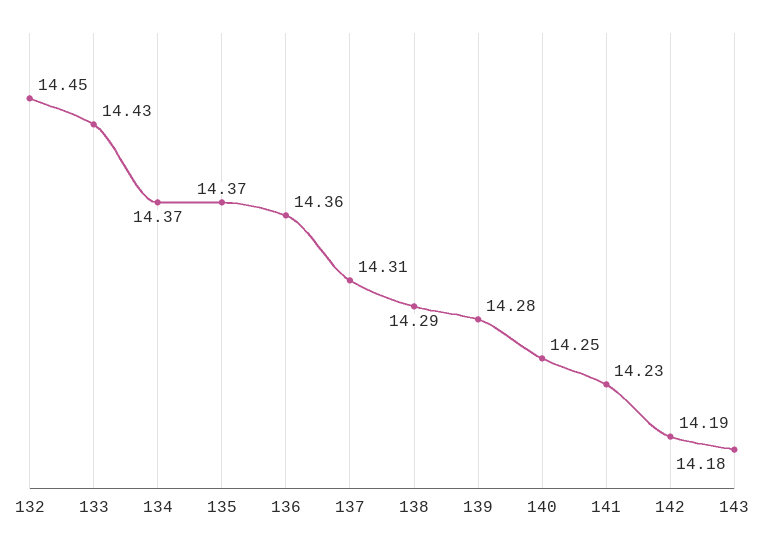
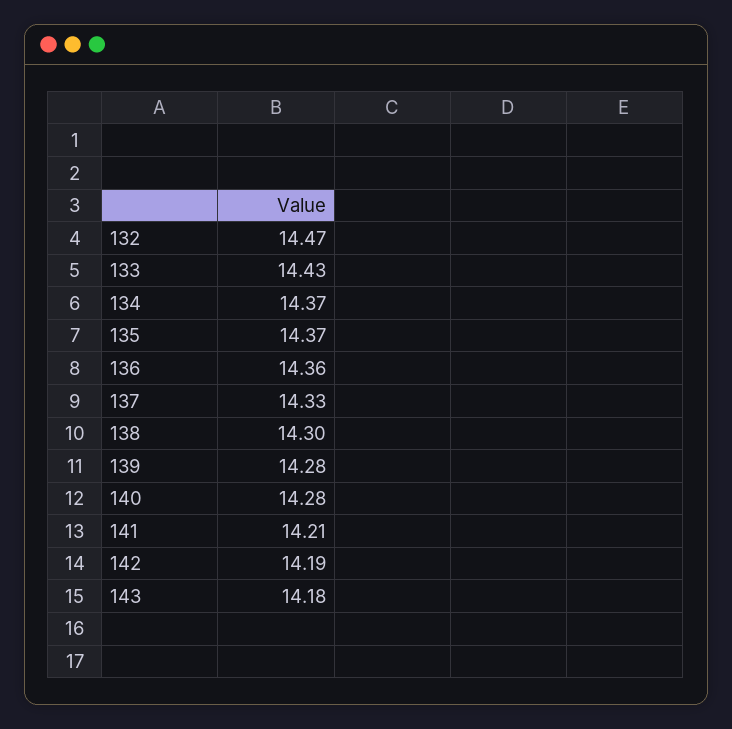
  {
-   "132": 14.45,
+   "132": 14.47,
    "133": 14.43,
    "134": 14.37,
    "135": 14.37,
    "136": 14.36,
-   "137": 14.31,
+   "137": 14.33,
-   "138": 14.29,
+   "138": 14.3,
    "139": 14.28,
-   "140": 14.25,
+   "140": 14.28,
-   "141": 14.23,
+   "141": 14.21,
    "142": 14.19,
    "143": 14.18
  }

